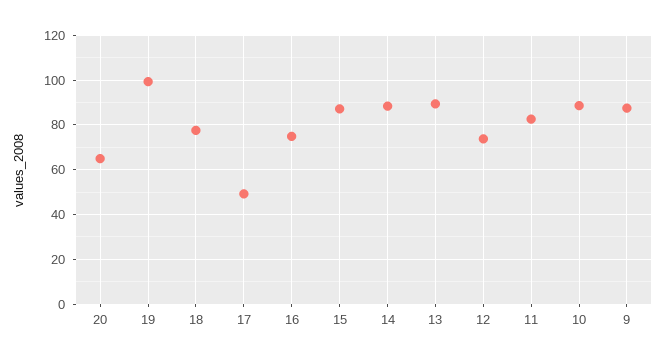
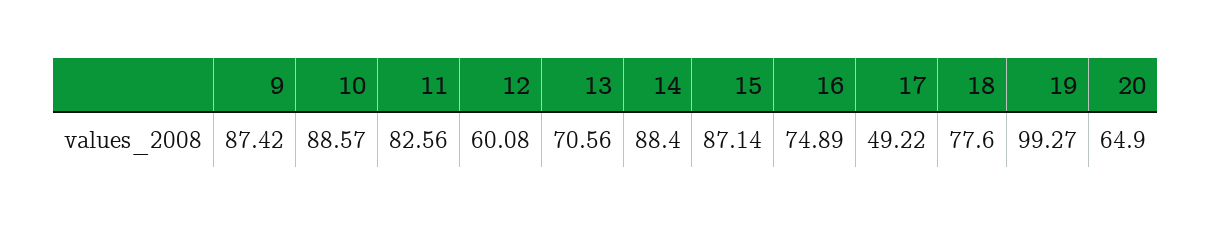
  {
    "20": 64.9,
    "19": 99.27,
    "18": 77.6,
    "17": 49.22,
    "16": 74.89,
    "15": 87.14,
    "14": 88.4,
-   "13": 90,
+   "13": 70.56,
-   "12": 75,
+   "12": 60.08,
    "11": 82.56,
    "10": 88.57,
    "9": 87.42
  }

